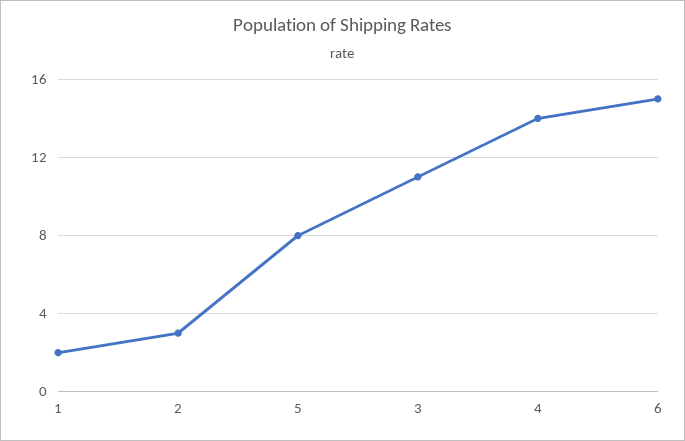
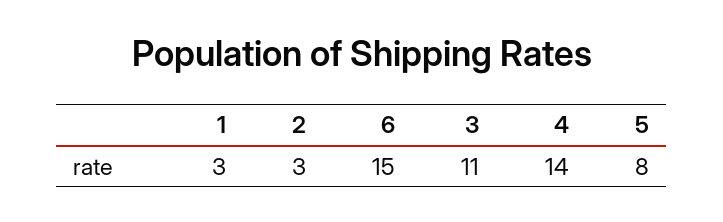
  {
-   "1": 2,
+   "1": 3,
    "2": 3,
    "5": 8,
    "3": 11,
    "4": 14,
    "6": 15
  }

